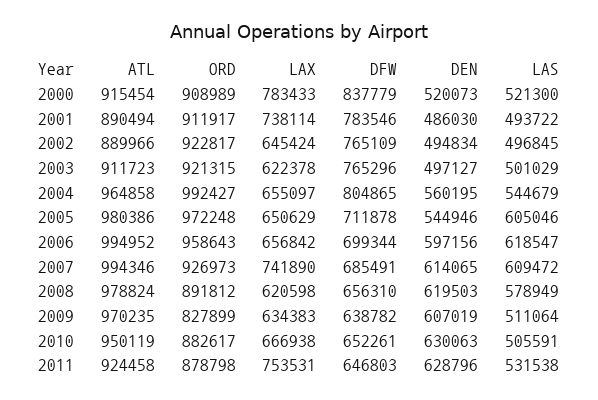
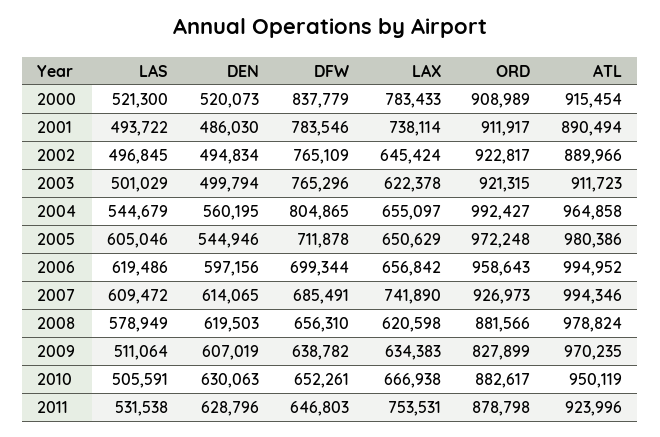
  {
    "ATL": {
      "2000": 915454,
      "2001": 890494,
      "2002": 889966,
      "2003": 911723,
      "2004": 964858,
      "2005": 980386,
      "2006": 994952,
      "2007": 994346,
      "2008": 978824,
      "2009": 970235,
      "2010": 950119,
-     "2011": 924458
+     "2011": 923996
    },
    "ORD": {
      "2000": 908989,
      "2001": 911917,
      "2002": 922817,
      "2003": 921315,
      "2004": 992427,
      "2005": 972248,
      "2006": 958643,
      "2007": 926973,
-     "2008": 891812,
+     "2008": 881566,
      "2009": 827899,
      "2010": 882617,
      "2011": 878798
    },
    "LAX": {
      "2000": 783433,
      "2001": 738114,
      "2002": 645424,
      "2003": 622378,
      "2004": 655097,
      "2005": 650629,
      "2006": 656842,
      "2007": 741890,
      "2008": 620598,
      "2009": 634383,
      "2010": 666938,
      "2011": 753531
    },
    "DFW": {
      "2000": 837779,
      "2001": 783546,
      "2002": 765109,
      "2003": 765296,
      "2004": 804865,
      "2005": 711878,
      "2006": 699344,
      "2007": 685491,
      "2008": 656310,
      "2009": 638782,
      "2010": 652261,
      "2011": 646803
    },
    "DEN": {
      "2000": 520073,
      "2001": 486030,
      "2002": 494834,
-     "2003": 497127,
+     "2003": 499794,
      "2004": 560195,
      "2005": 544946,
      "2006": 597156,
      "2007": 614065,
      "2008": 619503,
      "2009": 607019,
      "2010": 630063,
      "2011": 628796
    },
    "LAS": {
      "2000": 521300,
      "2001": 493722,
      "2002": 496845,
      "2003": 501029,
      "2004": 544679,
      "2005": 605046,
-     "2006": 618547,
+     "2006": 619486,
      "2007": 609472,
      "2008": 578949,
      "2009": 511064,
      "2010": 505591,
      "2011": 531538
    }
  }

